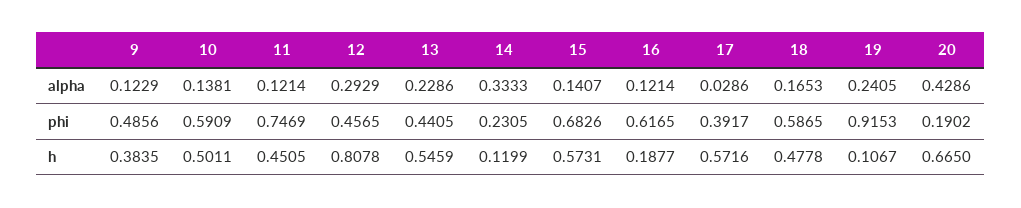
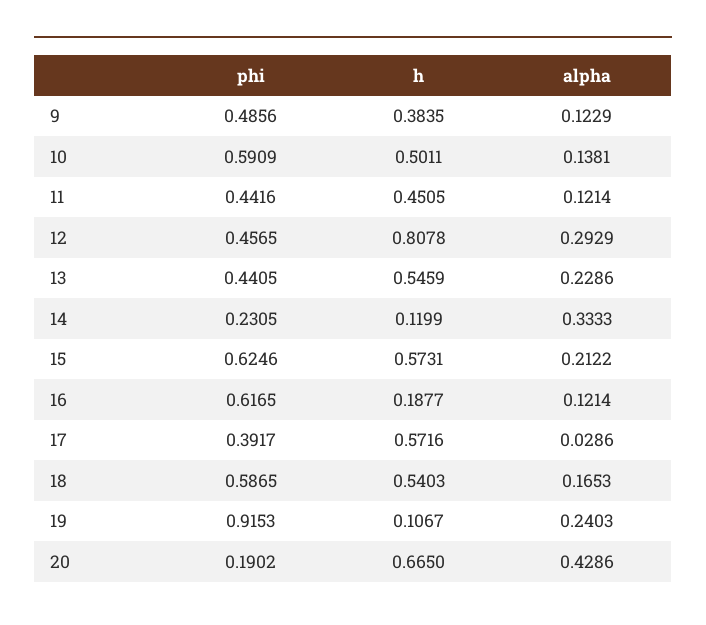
  {
    "9": {
      "alpha": 0.1229,
      "phi": 0.4856,
      "h": 0.3835
    },
    "10": {
      "alpha": 0.1381,
      "phi": 0.5909,
      "h": 0.5011
    },
    "11": {
      "alpha": 0.1214,
-     "phi": 0.7469,
+     "phi": 0.4416,
      "h": 0.4505
    },
    "12": {
      "alpha": 0.2929,
      "phi": 0.4565,
      "h": 0.8078
    },
    "13": {
      "alpha": 0.2286,
      "phi": 0.4405,
      "h": 0.5459
    },
    "14": {
      "alpha": 0.3333,
      "phi": 0.2305,
      "h": 0.1199
    },
    "15": {
-     "alpha": 0.1407,
+     "alpha": 0.2122,
-     "phi": 0.6826,
+     "phi": 0.6246,
      "h": 0.5731
    },
    "16": {
      "alpha": 0.1214,
      "phi": 0.6165,
      "h": 0.1877
    },
    "17": {
      "alpha": 0.0286,
      "phi": 0.3917,
      "h": 0.5716
    },
    "18": {
      "alpha": 0.1653,
      "phi": 0.5865,
-     "h": 0.4778
+     "h": 0.5403
    },
    "19": {
-     "alpha": 0.2405,
+     "alpha": 0.2403,
      "phi": 0.9153,
      "h": 0.1067
    },
    "20": {
      "alpha": 0.4286,
      "phi": 0.1902,
      "h": 0.665
    }
  }

